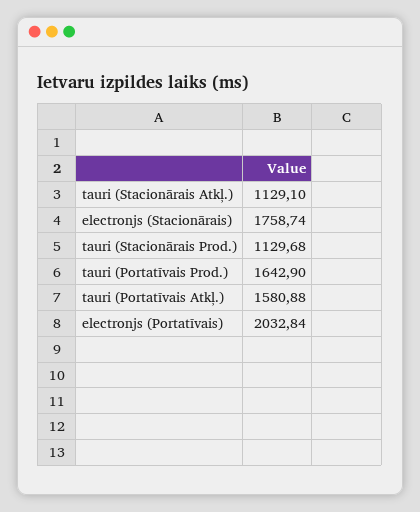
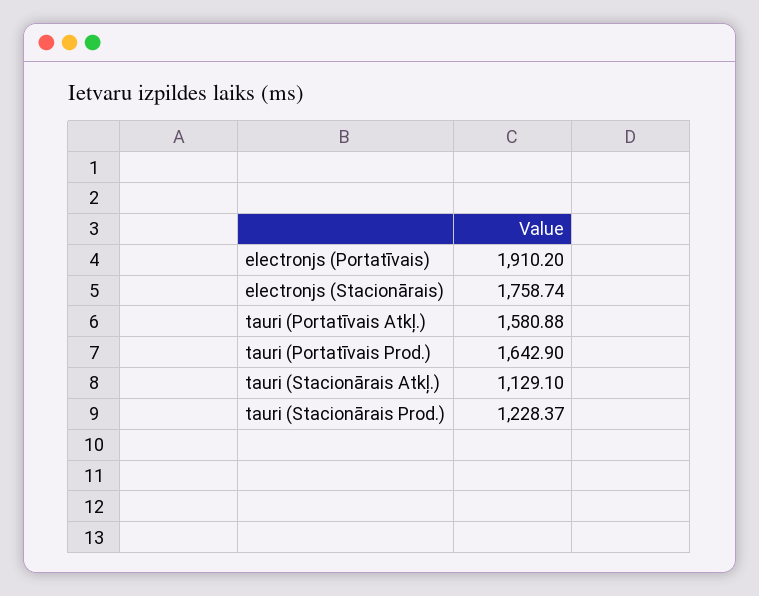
  {
    "tauri (Stacionārais Atkļ.)": 1129.1,
    "electronjs (Stacionārais)": 1758.74,
-   "tauri (Stacionārais Prod.)": 1129.68,
+   "tauri (Stacionārais Prod.)": 1228.37,
    "tauri (Portatīvais Prod.)": 1642.9,
    "tauri (Portatīvais Atkļ.)": 1580.88,
-   "electronjs (Portatīvais)": 2032.84
+   "electronjs (Portatīvais)": 1910.2
  }

